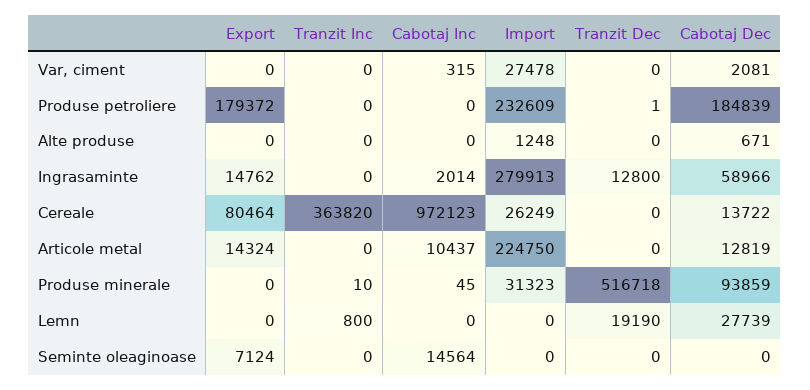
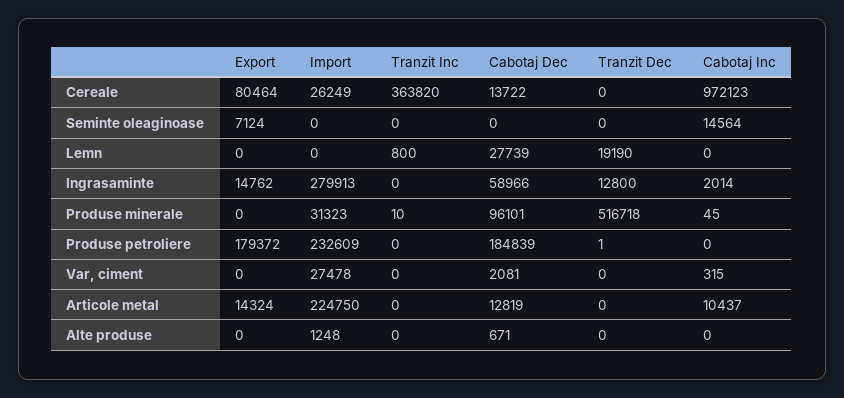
  {
    "Export": {
      "Var, ciment": 0,
      "Produse petroliere": 179372,
      "Alte produse": 0,
      "Ingrasaminte": 14762,
      "Cereale": 80464,
      "Articole metal": 14324,
      "Produse minerale": 0,
      "Lemn": 0,
      "Seminte oleaginoase": 7124
    },
    "Tranzit Inc": {
      "Var, ciment": 0,
      "Produse petroliere": 0,
      "Alte produse": 0,
      "Ingrasaminte": 0,
      "Cereale": 363820,
      "Articole metal": 0,
      "Produse minerale": 10,
      "Lemn": 800,
      "Seminte oleaginoase": 0
    },
    "Cabotaj Inc": {
      "Var, ciment": 315,
      "Produse petroliere": 0,
      "Alte produse": 0,
      "Ingrasaminte": 2014,
      "Cereale": 972123,
      "Articole metal": 10437,
      "Produse minerale": 45,
      "Lemn": 0,
      "Seminte oleaginoase": 14564
    },
    "Import": {
      "Var, ciment": 27478,
      "Produse petroliere": 232609,
      "Alte produse": 1248,
      "Ingrasaminte": 279913,
      "Cereale": 26249,
      "Articole metal": 224750,
      "Produse minerale": 31323,
      "Lemn": 0,
      "Seminte oleaginoase": 0
    },
    "Tranzit Dec": {
      "Var, ciment": 0,
      "Produse petroliere": 1,
      "Alte produse": 0,
      "Ingrasaminte": 12800,
      "Cereale": 0,
      "Articole metal": 0,
      "Produse minerale": 516718,
      "Lemn": 19190,
      "Seminte oleaginoase": 0
    },
    "Cabotaj Dec": {
      "Var, ciment": 2081,
      "Produse petroliere": 184839,
      "Alte produse": 671,
      "Ingrasaminte": 58966,
      "Cereale": 13722,
      "Articole metal": 12819,
-     "Produse minerale": 93859,
+     "Produse minerale": 96101,
      "Lemn": 27739,
      "Seminte oleaginoase": 0
    }
  }

